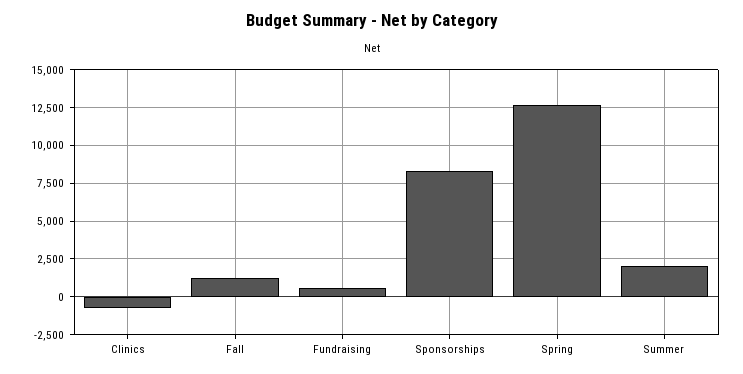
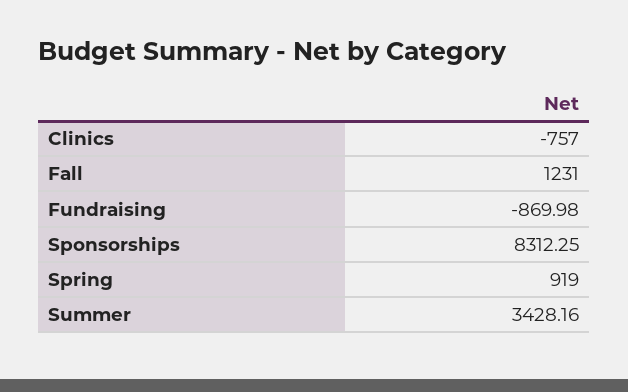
  {
    "Clinics": -757,
    "Fall": 1231,
-   "Fundraising": 500,
+   "Fundraising": -869.98,
    "Sponsorships": 8312.25,
-   "Spring": 12500,
+   "Spring": 919,
-   "Summer": 2000
+   "Summer": 3428.16
  }

